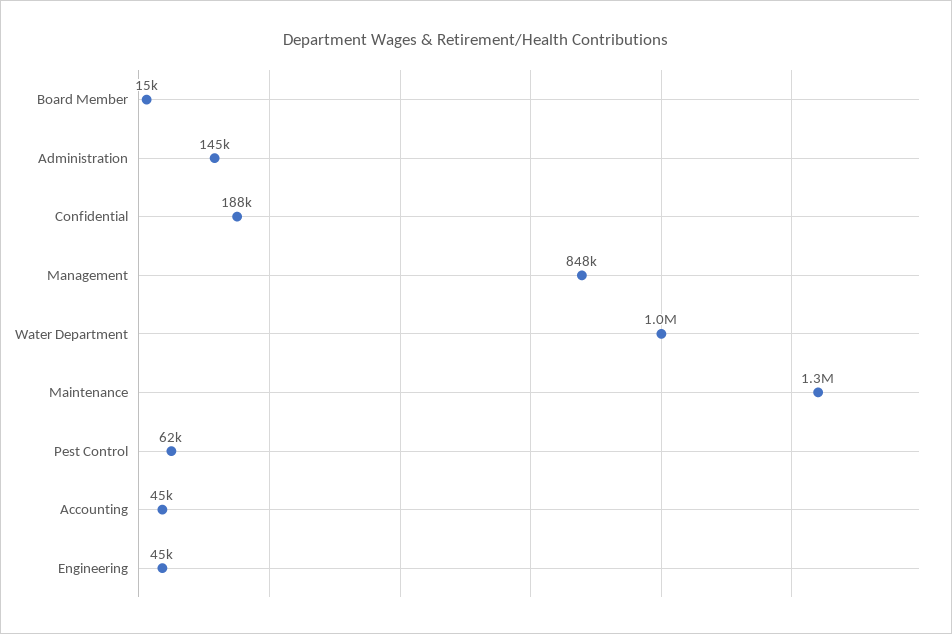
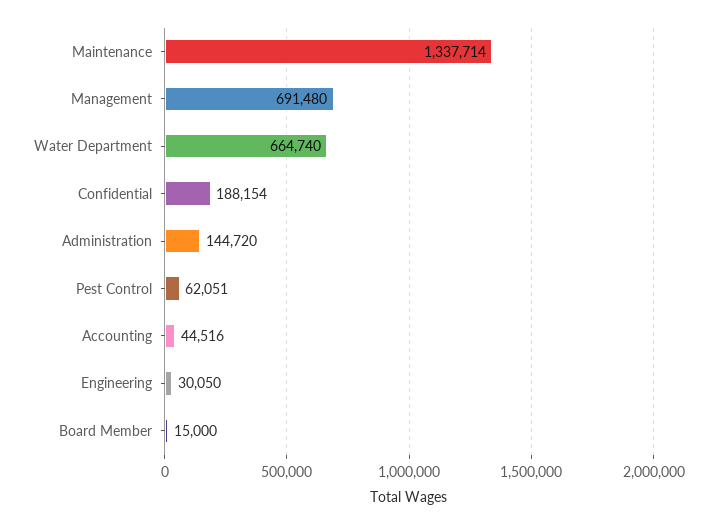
  {
    "Board Member": 15000,
    "Administration": 144720,
    "Confidential": 188154,
-   "Management": 848000,
+   "Management": 691480,
-   "Water Department": 1000000,
+   "Water Department": 664740,
    "Maintenance": 1337714,
    "Pest Control": 62051,
    "Accounting": 44516,
-   "Engineering": 45000
+   "Engineering": 30050
  }

